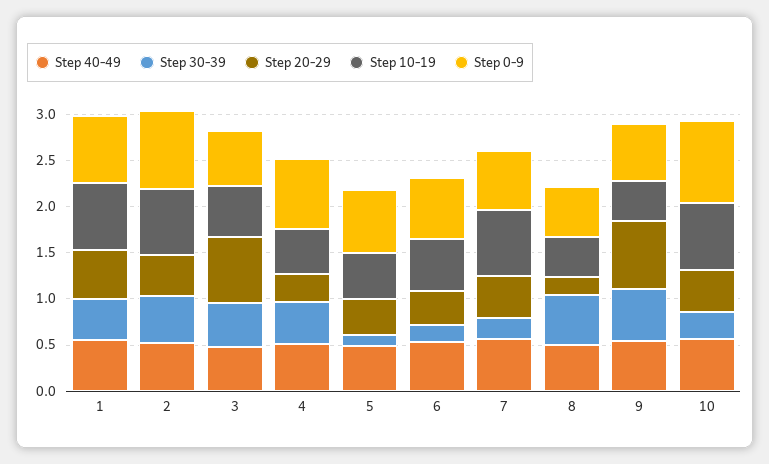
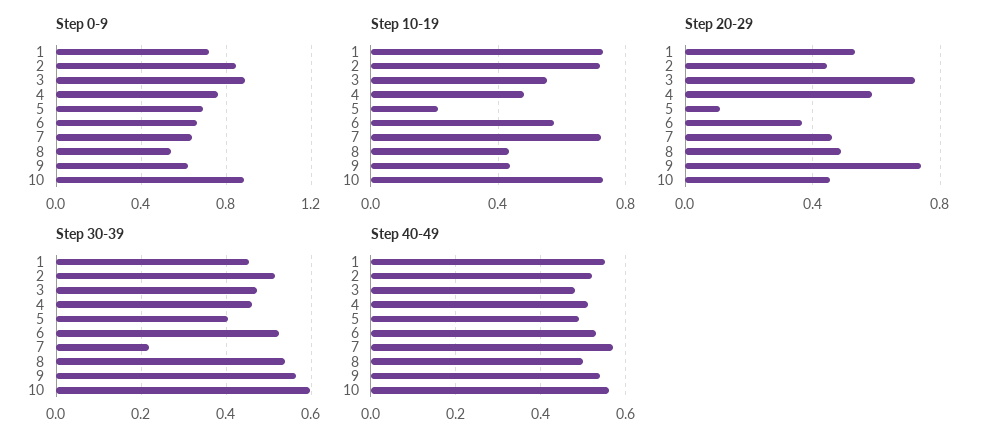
  {
    "Step 40-49": {
      "1": 0.55,
      "2": 0.5,
      "3": 0.5,
      "4": 0.5,
      "5": 0.5,
      "6": 0.55,
      "7": 0.55,
      "8": 0.5,
      "9": 0.55,
      "10": 0.55
    },
    "Step 30-39": {
      "1": 0.46,
      "2": 0.52,
      "3": 0.48,
      "4": 0.46,
-     "5": 0.1,
+     "5": 0.4,
-     "6": 0.2,
+     "6": 0.52,
      "7": 0.22,
      "8": 0.54,
      "9": 0.56,
-     "10": 0.3
+     "10": 0.6
    },
    "Step 20-29": {
      "1": 0.55,
      "2": 0.45,
      "3": 0.7,
-     "4": 0.3,
+     "4": 0.6,
-     "5": 0.4,
+     "5": 0.1,
      "6": 0.35,
      "7": 0.45,
-     "8": 0.2,
+     "8": 0.5,
      "9": 0.75,
      "10": 0.45
    },
    "Step 10-19": {
      "1": 0.75,
      "2": 0.7,
      "3": 0.55,
      "4": 0.5,
-     "5": 0.5,
+     "5": 0.2,
      "6": 0.55,
      "7": 0.7,
      "8": 0.45,
      "9": 0.45,
      "10": 0.75
    },
    "Step 0-9": {
      "1": 0.7,
      "2": 0.85,
-     "3": 0.6,
+     "3": 0.9,
      "4": 0.75,
      "5": 0.7,
      "6": 0.65,
      "7": 0.65,
      "8": 0.55,
      "9": 0.6,
      "10": 0.9
    }
  }

